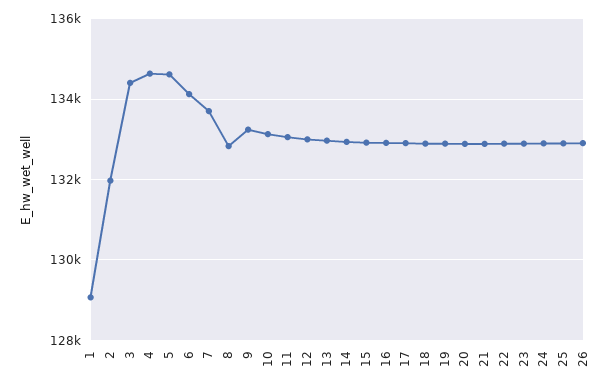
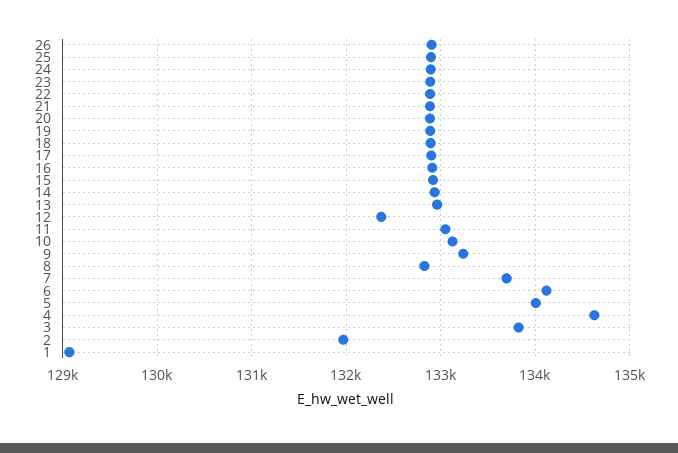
  {
    "1": 129100,
    "2": 132000,
-   "3": 134400,
+   "3": 133800,
    "4": 134600,
-   "5": 134600,
+   "5": 134000,
    "6": 134100,
    "7": 133700,
    "8": 132800,
    "9": 133200,
    "10": 133100,
    "11": 133100,
-   "12": 133000,
+   "12": 132400,
    "13": 133000,
    "14": 132900,
    "15": 132900,
    "16": 132900,
    "17": 132900,
    "18": 132900,
    "19": 132900,
    "20": 132900,
    "21": 132900,
    "22": 132900,
    "23": 132900,
    "24": 132900,
    "25": 132900,
    "26": 132900
  }

